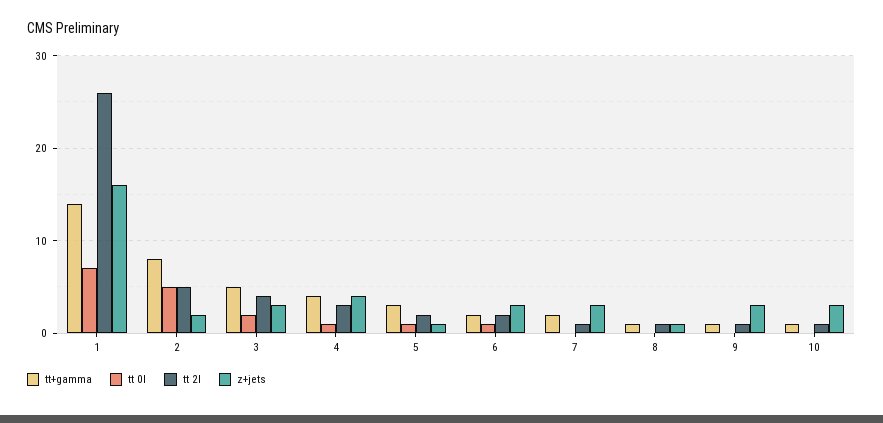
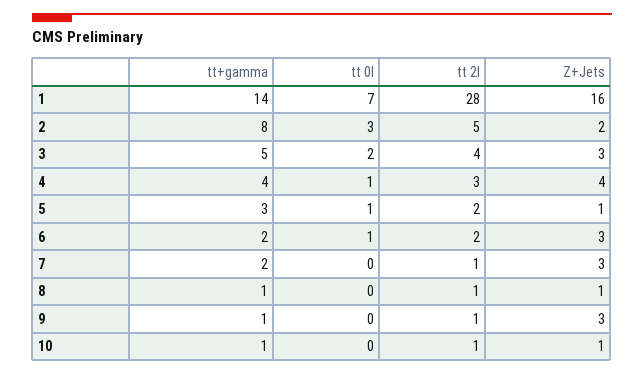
  {
    "tt+gamma": {
      "1": 14,
      "2": 8,
      "3": 5,
      "4": 4,
      "5": 3,
      "6": 2,
      "7": 2,
      "8": 1,
      "9": 1,
      "10": 1
    },
    "tt 0l": {
      "1": 7,
-     "2": 5,
+     "2": 3,
      "3": 2,
      "4": 1,
      "5": 1,
      "6": 1,
      "7": 0,
      "8": 0,
      "9": 0,
      "10": 0
    },
    "tt 2l": {
-     "1": 26,
+     "1": 28,
      "2": 5,
      "3": 4,
      "4": 3,
      "5": 2,
      "6": 2,
      "7": 1,
      "8": 1,
      "9": 1,
      "10": 1
    },
    "z+jets": {
      "1": 16,
      "2": 2,
      "3": 3,
      "4": 4,
      "5": 1,
      "6": 3,
      "7": 3,
      "8": 1,
      "9": 3,
-     "10": 3
+     "10": 1
    }
  }

